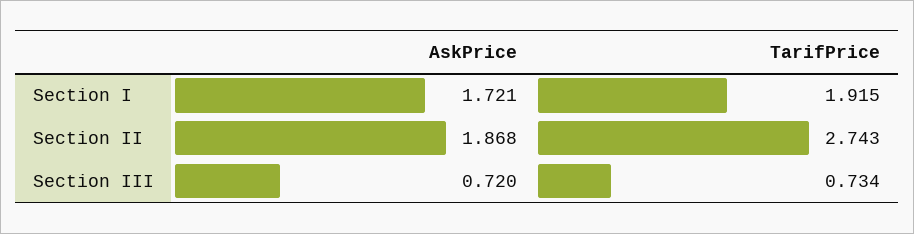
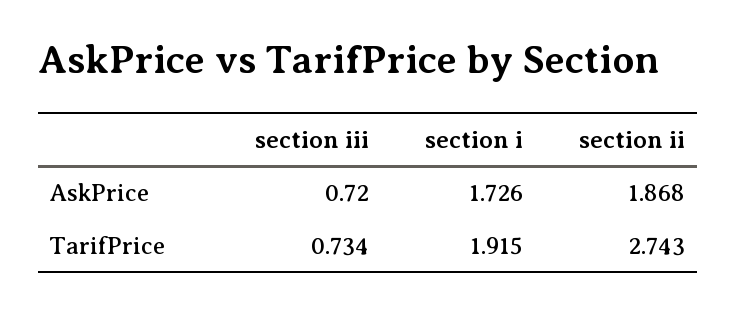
  {
    "AskPrice": {
-     "Section I": 1.721,
+     "Section I": 1.726,
      "Section II": 1.868,
      "Section III": 0.72
    },
    "TarifPrice": {
      "Section I": 1.915,
      "Section II": 2.743,
      "Section III": 0.734
    }
  }

